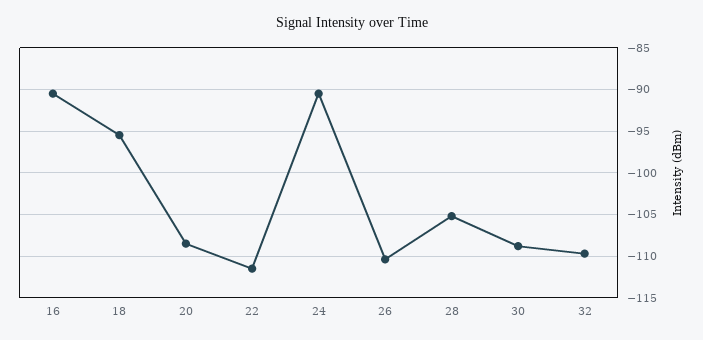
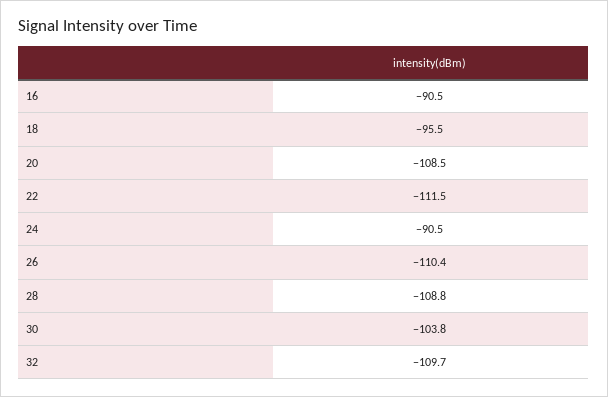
  {
    "16": -90.5,
    "18": -95.5,
    "20": -108.5,
    "22": -111.5,
    "24": -90.5,
    "26": -110.4,
-   "28": -105,
+   "28": -108.8,
-   "30": -109,
+   "30": -103.8,
    "32": -109.7
  }

